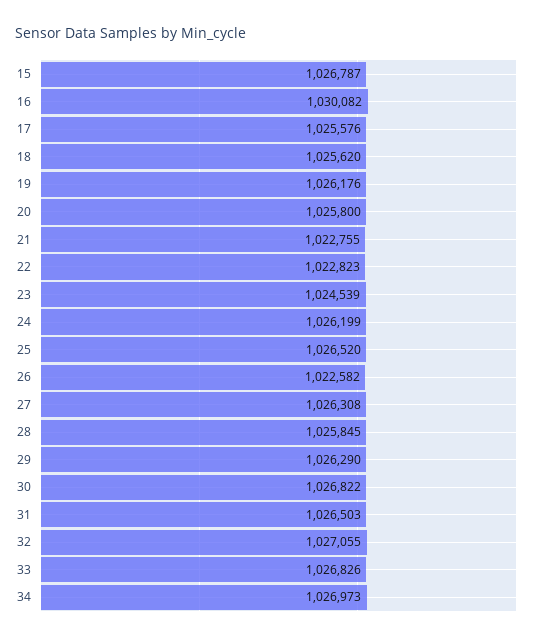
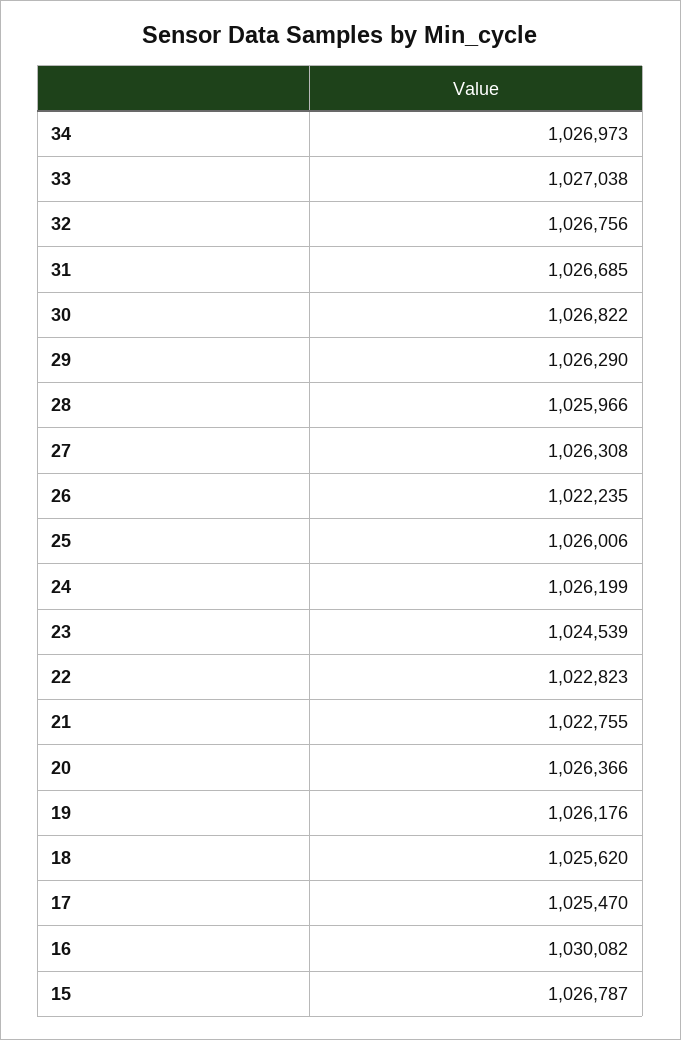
  {
    "15": 1026787,
    "16": 1030082,
-   "17": 1025576,
+   "17": 1025470,
    "18": 1025620,
    "19": 1026176,
-   "20": 1025800,
+   "20": 1026366,
    "21": 1022755,
    "22": 1022823,
    "23": 1024539,
    "24": 1026199,
-   "25": 1026520,
+   "25": 1026006,
-   "26": 1022582,
+   "26": 1022235,
    "27": 1026308,
-   "28": 1025845,
+   "28": 1025966,
    "29": 1026290,
    "30": 1026822,
-   "31": 1026503,
+   "31": 1026685,
-   "32": 1027055,
+   "32": 1026756,
-   "33": 1026826,
+   "33": 1027038,
    "34": 1026973
  }

